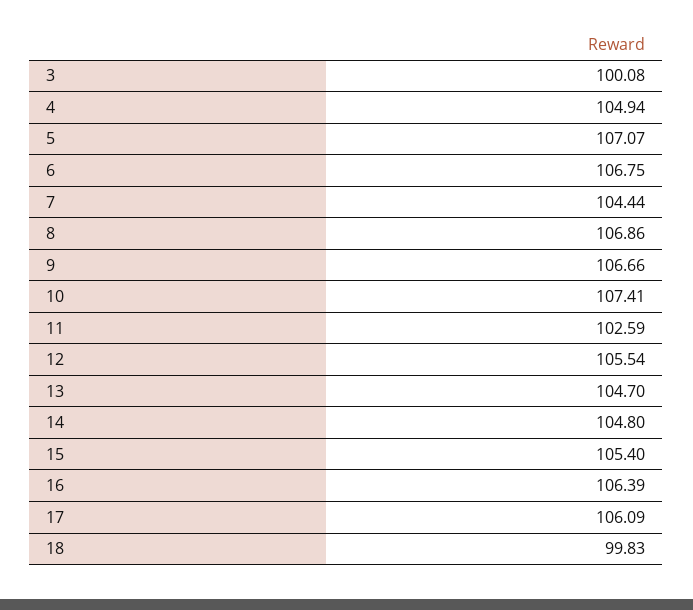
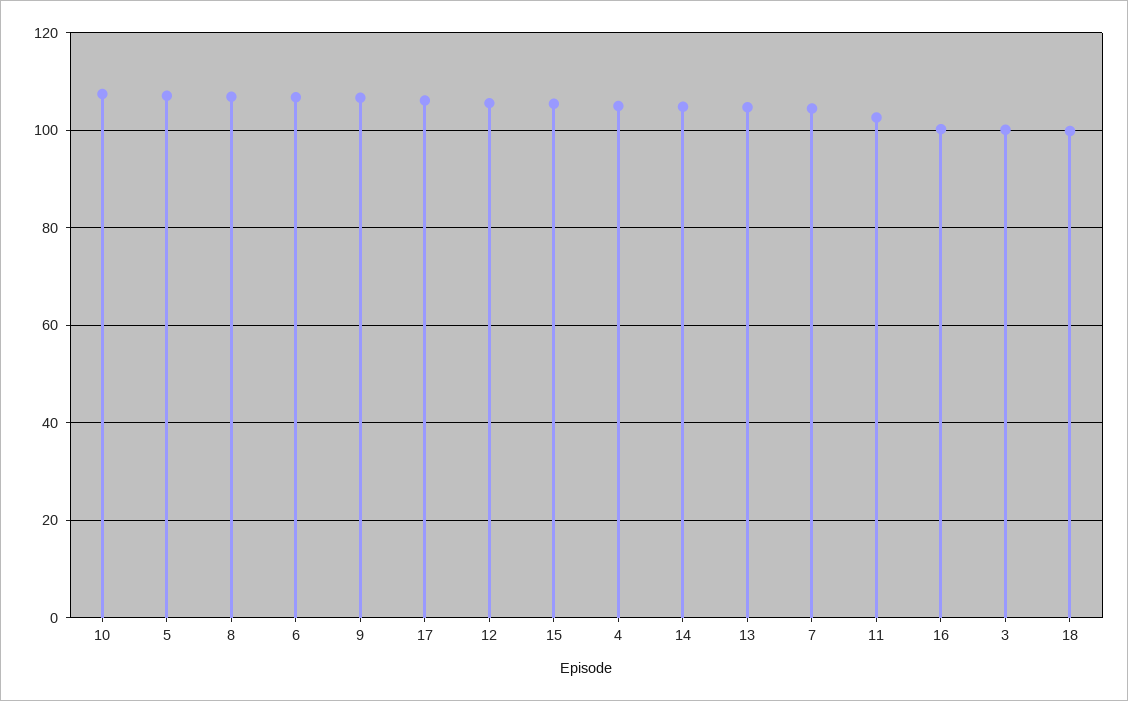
  {
    "3": 100.08,
    "4": 104.94,
    "5": 107.07,
    "6": 106.75,
    "7": 104.44,
    "8": 106.86,
    "9": 106.66,
    "10": 107.41,
    "11": 102.59,
    "12": 105.54,
    "13": 104.7,
    "14": 104.8,
    "15": 105.4,
-   "16": 106.39,
+   "16": 100,
    "17": 106.09,
    "18": 99.83
  }

